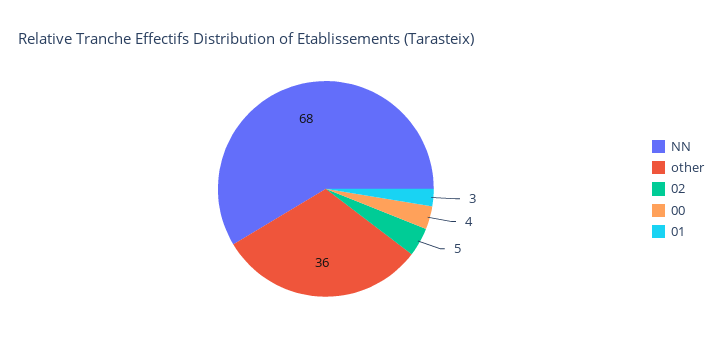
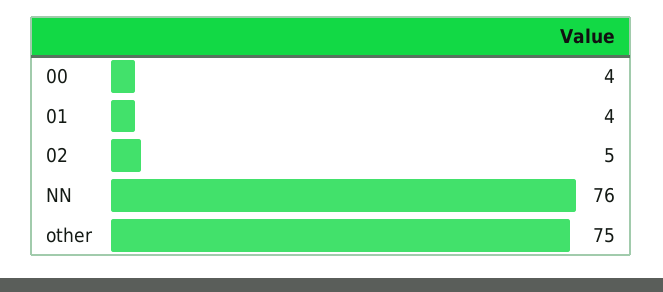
  {
-   "NN": 68,
+   "NN": 76,
-   "other": 36,
+   "other": 75,
    "02": 5,
    "00": 4,
-   "01": 3
+   "01": 4
  }

